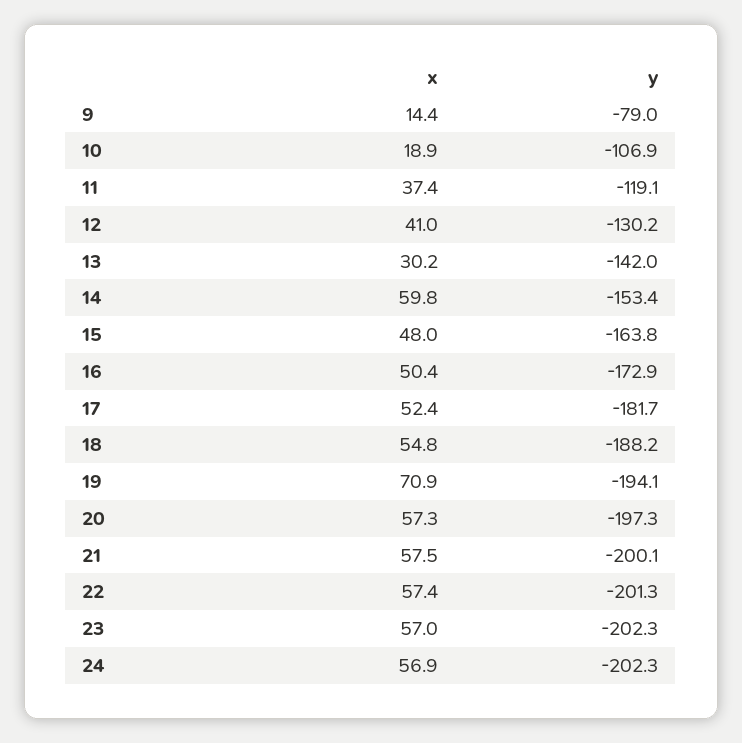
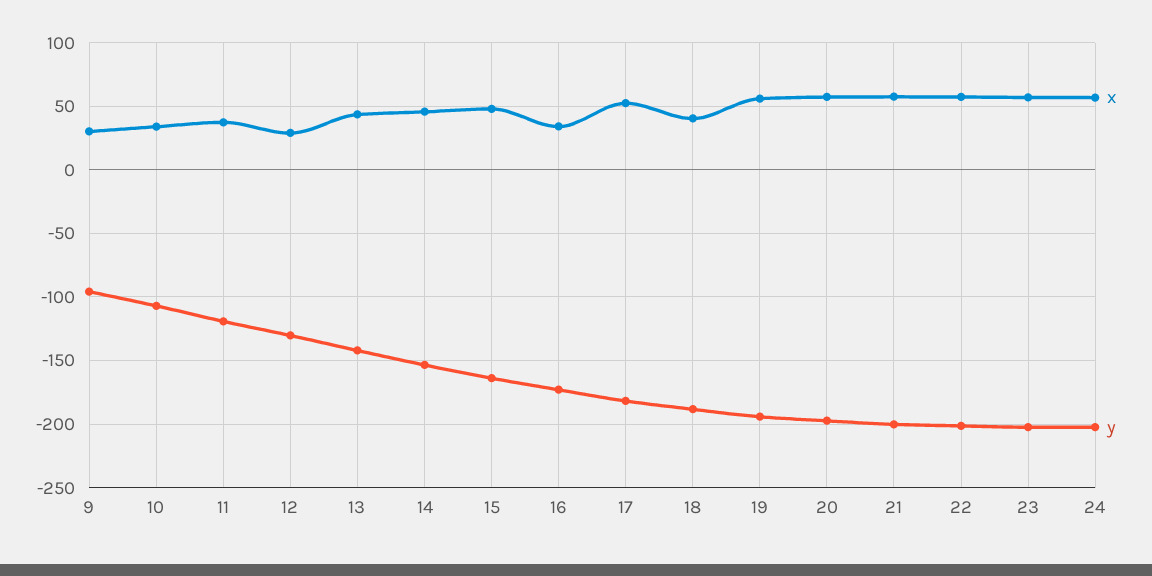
  {
    "x": {
-     "9": 14.4,
+     "9": 30,
-     "10": 18.9,
+     "10": 35,
      "11": 37.4,
-     "12": 41,
+     "12": 30,
-     "13": 30.2,
+     "13": 45,
-     "14": 59.8,
+     "14": 45,
      "15": 48,
-     "16": 50.4,
+     "16": 35,
      "17": 52.4,
-     "18": 54.8,
+     "18": 40,
-     "19": 70.9,
+     "19": 55,
      "20": 57.3,
      "21": 57.5,
      "22": 57.4,
      "23": 57,
      "24": 56.9
    },
    "y": {
-     "9": -79,
+     "9": -95,
      "10": -106.9,
      "11": -119.1,
      "12": -130.2,
      "13": -142,
      "14": -153.4,
      "15": -163.8,
      "16": -172.9,
      "17": -181.7,
      "18": -188.2,
      "19": -194.1,
      "20": -197.3,
      "21": -200.1,
      "22": -201.3,
      "23": -202.3,
      "24": -202.3
    }
  }

